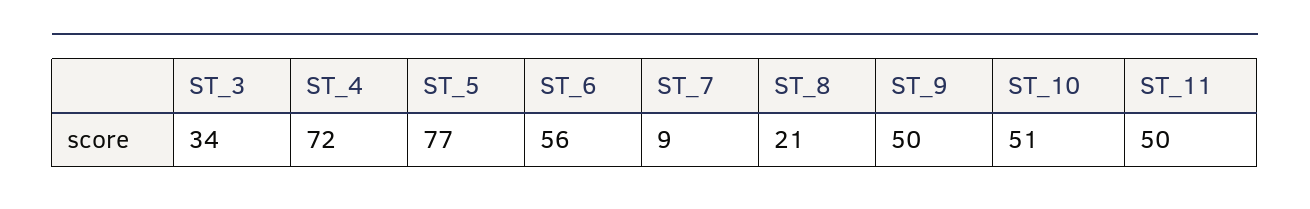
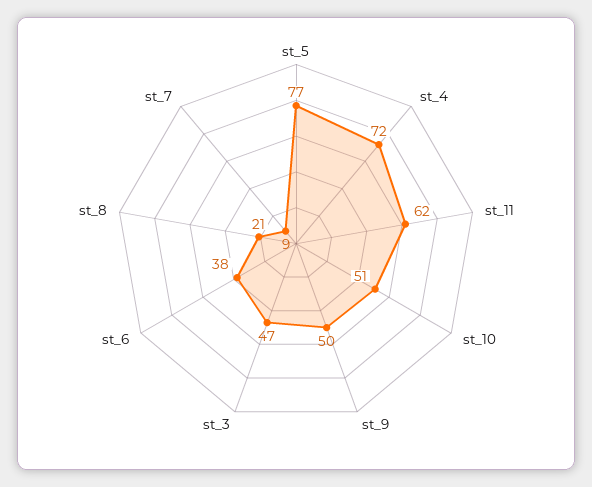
  {
-   "ST_3": 34,
+   "ST_3": 47,
    "ST_4": 72,
    "ST_5": 77,
-   "ST_6": 56,
+   "ST_6": 38,
    "ST_7": 9,
    "ST_8": 21,
    "ST_9": 50,
    "ST_10": 51,
-   "ST_11": 50
+   "ST_11": 62
  }

